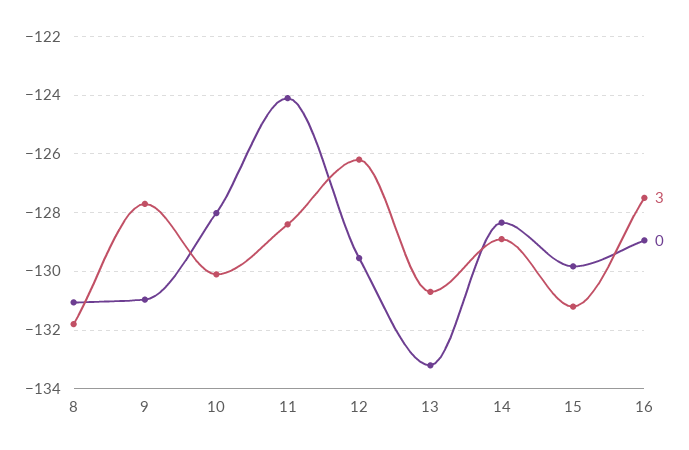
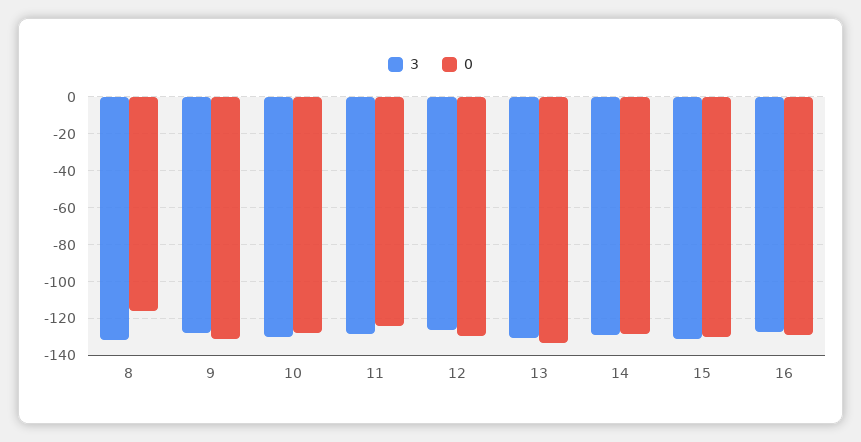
  {
    "3": {
      "8": -131.75,
      "9": -127.75,
      "10": -130,
      "11": -128.5,
      "12": -126.25,
      "13": -130.75,
      "14": -129,
      "15": -131.25,
      "16": -127.5
    },
    "0": {
-     "8": -131,
+     "8": -115,
      "9": -131,
      "10": -128,
      "11": -124,
      "12": -129.5,
      "13": -133.25,
      "14": -128.25,
      "15": -129.75,
      "16": -129
    }
  }

